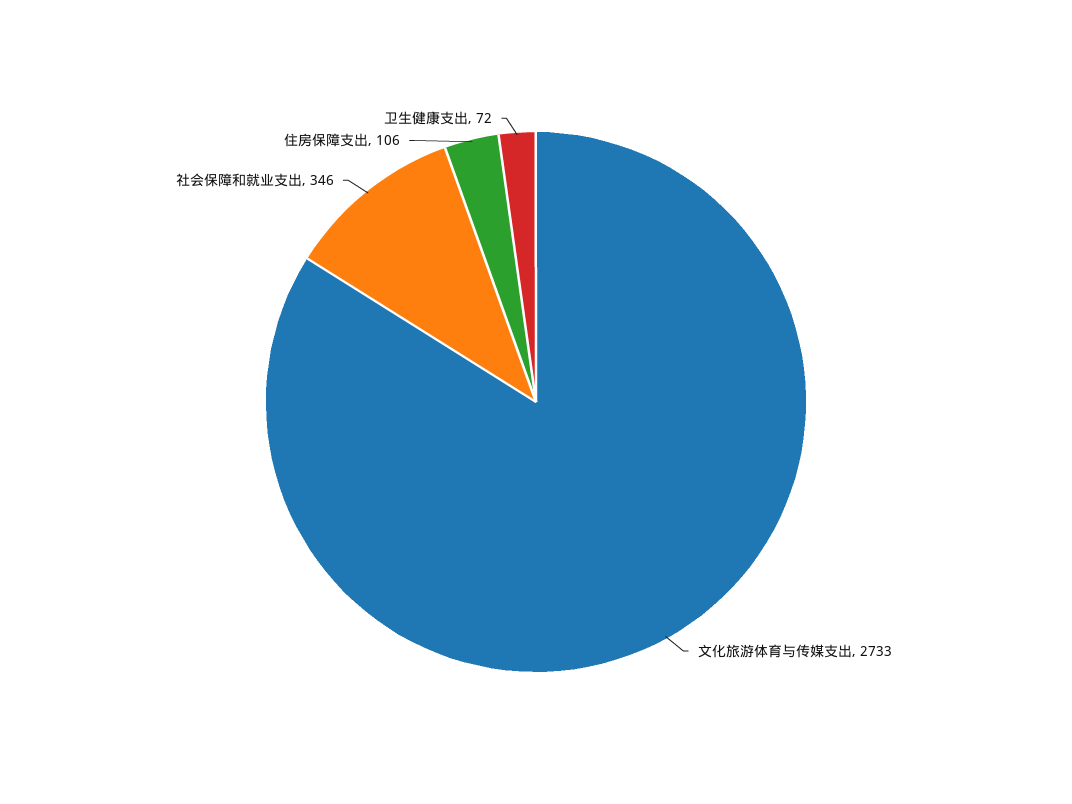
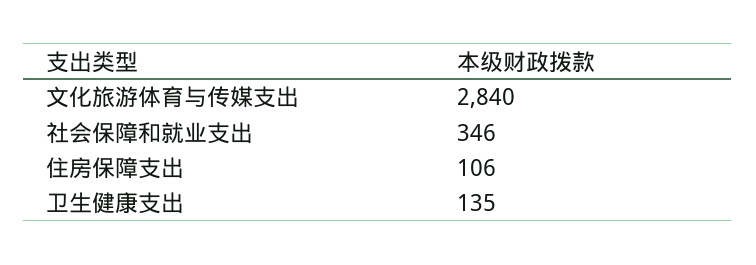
  {
-   "文化旅游体育与传媒支出": 2733,
+   "文化旅游体育与传媒支出": 2840,
    "社会保障和就业支出": 346,
    "住房保障支出": 106,
-   "卫生健康支出": 72
+   "卫生健康支出": 135
  }

